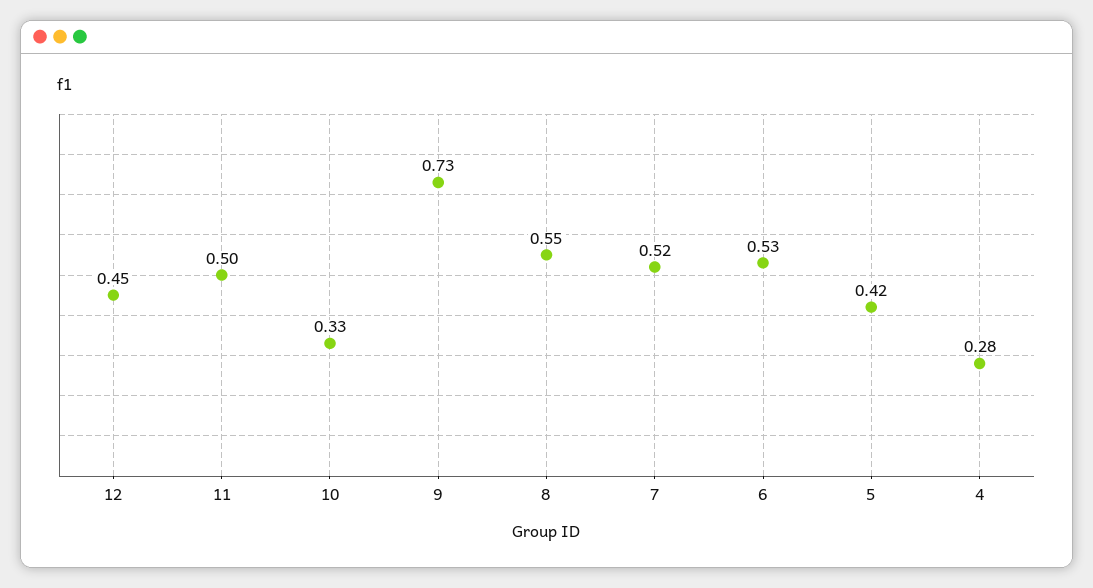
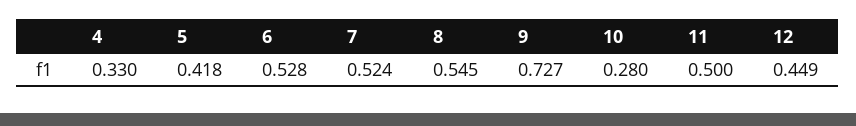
  {
    "12": 0.449,
    "11": 0.5,
-   "10": 0.33,
+   "10": 0.28,
    "9": 0.727,
    "8": 0.545,
    "7": 0.524,
    "6": 0.528,
    "5": 0.418,
-   "4": 0.28
+   "4": 0.33
  }

